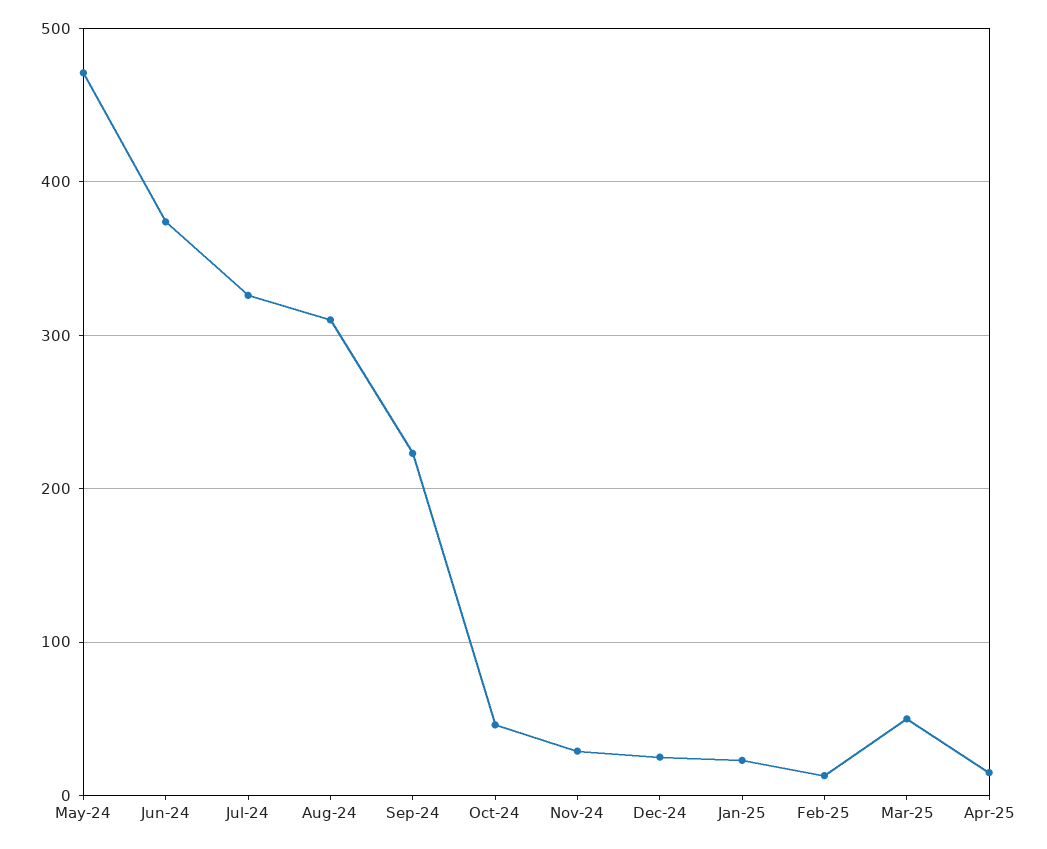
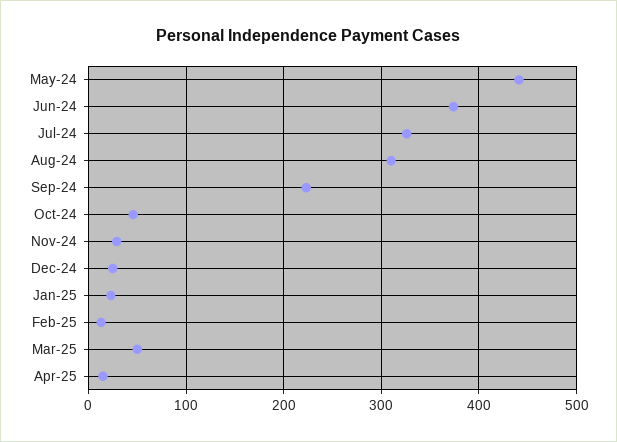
  {
-   "May-24": 470,
+   "May-24": 440,
    "Jun-24": 370,
    "Jul-24": 330,
    "Aug-24": 310,
    "Sep-24": 220,
    "Oct-24": 50,
    "Nov-24": 30,
    "Dec-24": 30,
    "Jan-25": 20,
    "Feb-25": 10,
    "Mar-25": 50,
    "Apr-25": 20
  }

